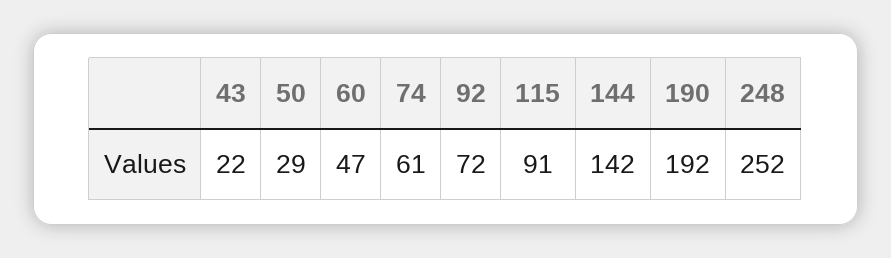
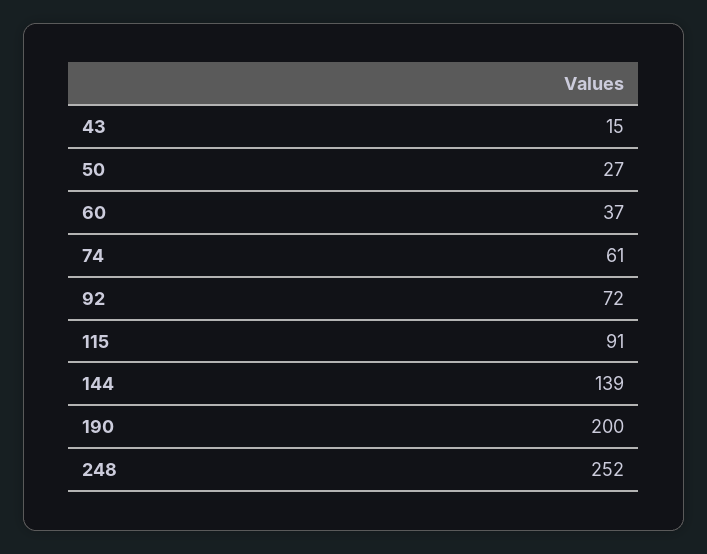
  {
-   "43": 22,
+   "43": 15,
-   "50": 29,
+   "50": 27,
-   "60": 47,
+   "60": 37,
    "74": 61,
    "92": 72,
    "115": 91,
-   "144": 142,
+   "144": 139,
-   "190": 192,
+   "190": 200,
    "248": 252
  }

